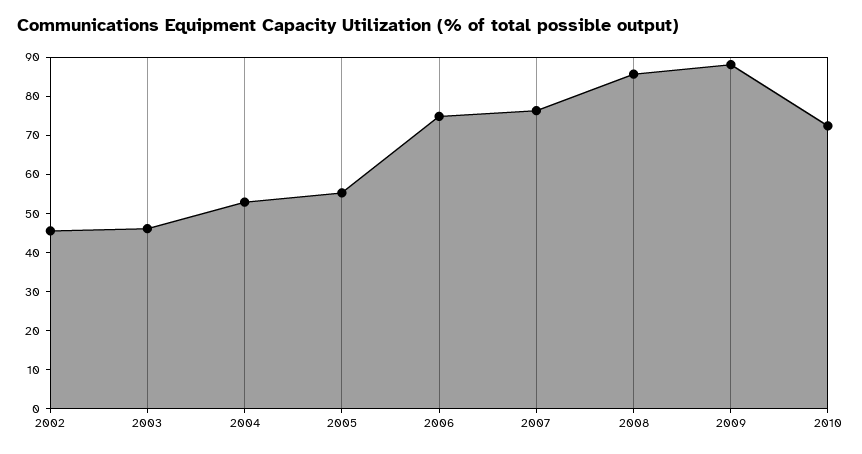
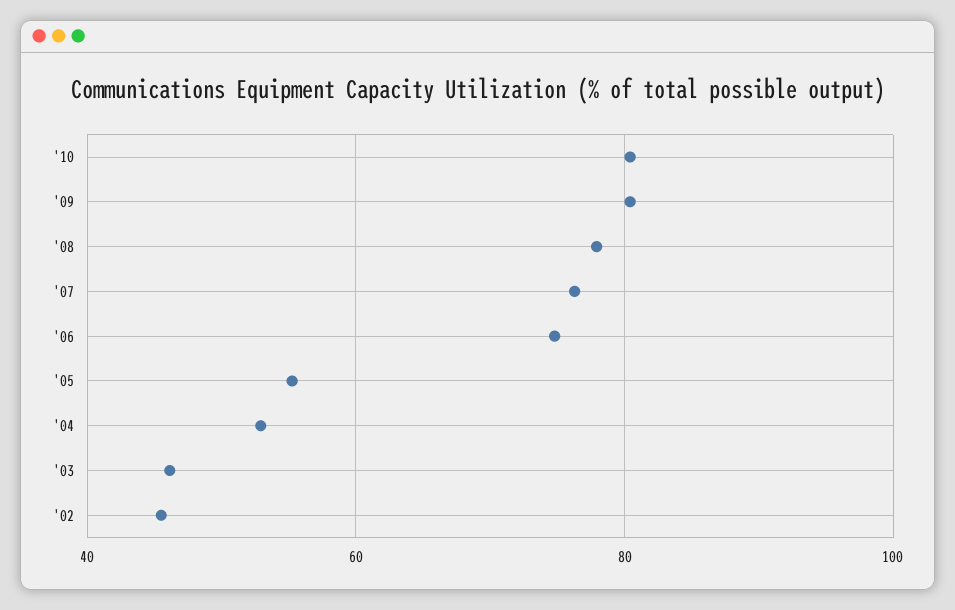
  {
    "2002": 46,
    "2003": 46,
    "2004": 52,
    "2005": 56,
    "2006": 74,
    "2007": 76,
-   "2008": 85,
+   "2008": 78,
-   "2009": 87.5,
+   "2009": 80,
-   "2010": 72.5
+   "2010": 80
  }

